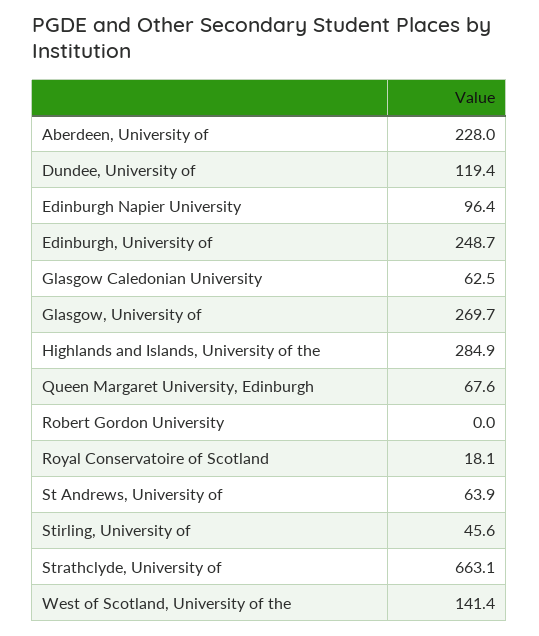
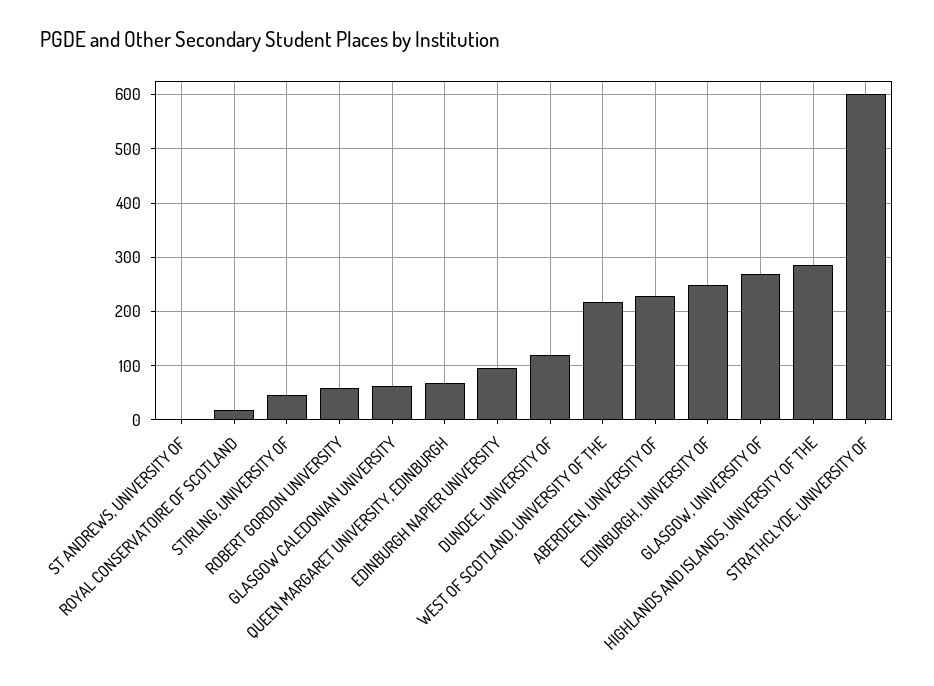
  {
    "Aberdeen, University of": 228,
    "Dundee, University of": 119.4,
    "Edinburgh Napier University": 96.4,
    "Edinburgh, University of": 248.7,
    "Glasgow Caledonian University": 62.5,
    "Glasgow, University of": 269.7,
    "Highlands and Islands, University of the": 284.9,
    "Queen Margaret University, Edinburgh": 67.6,
-   "Robert Gordon University": 0,
+   "Robert Gordon University": 60,
    "Royal Conservatoire of Scotland": 18.1,
-   "St Andrews, University of": 63.9,
+   "St Andrews, University of": 0,
    "Stirling, University of": 45.6,
-   "Strathclyde, University of": 663.1,
+   "Strathclyde, University of": 600,
-   "West of Scotland, University of the": 141.4
+   "West of Scotland, University of the": 220
  }

